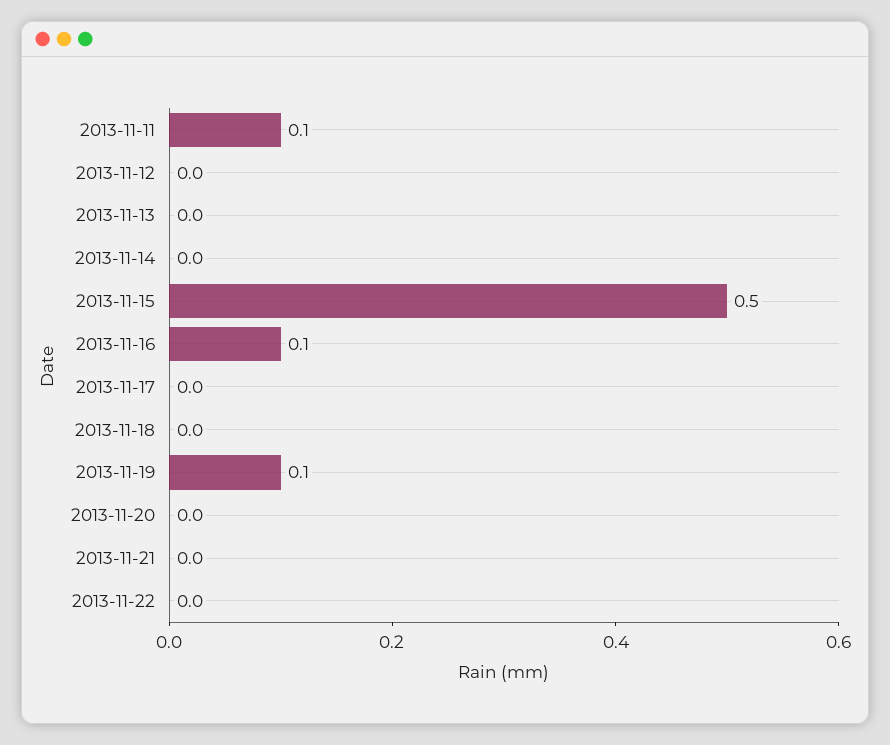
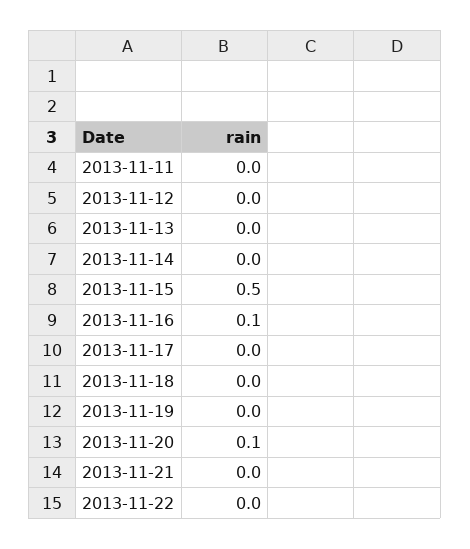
  {
-   "2013-11-11": 0.1,
+   "2013-11-11": 0,
    "2013-11-12": 0,
    "2013-11-13": 0,
    "2013-11-14": 0,
    "2013-11-15": 0.5,
    "2013-11-16": 0.1,
    "2013-11-17": 0,
    "2013-11-18": 0,
-   "2013-11-19": 0.1,
+   "2013-11-19": 0,
-   "2013-11-20": 0,
+   "2013-11-20": 0.1,
    "2013-11-21": 0,
    "2013-11-22": 0
  }

